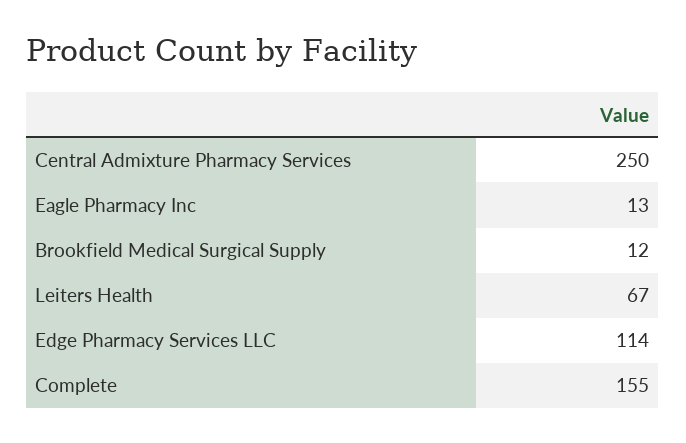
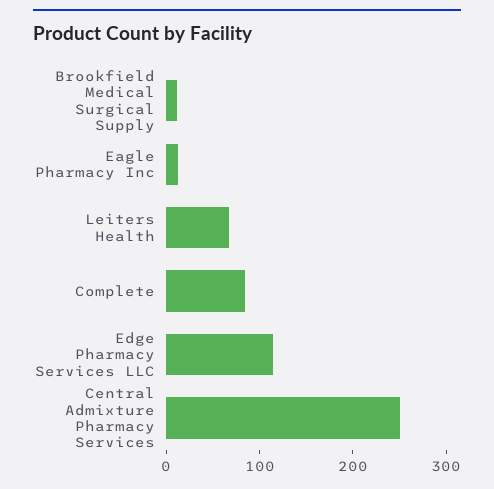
  {
    "Central Admixture Pharmacy Services": 250,
    "Eagle Pharmacy Inc": 13,
    "Brookfield Medical Surgical Supply": 12,
    "Leiters Health": 67,
    "Edge Pharmacy Services LLC": 114,
-   "Complete": 155
+   "Complete": 80
  }

